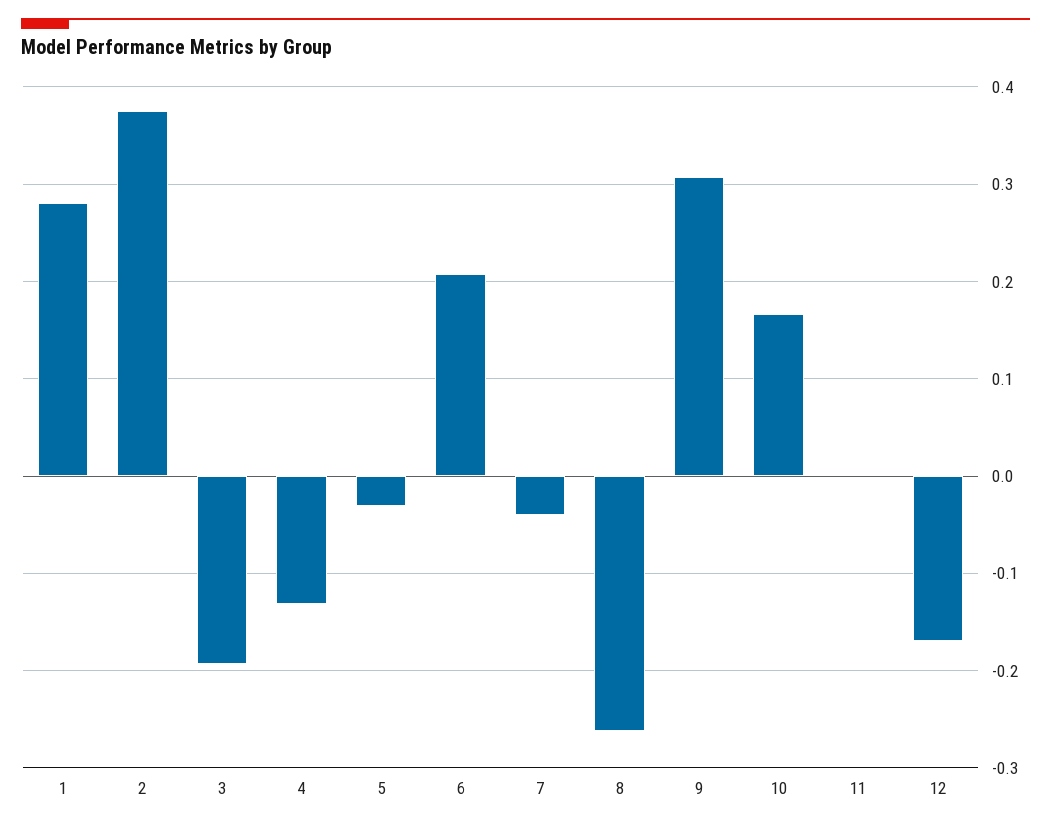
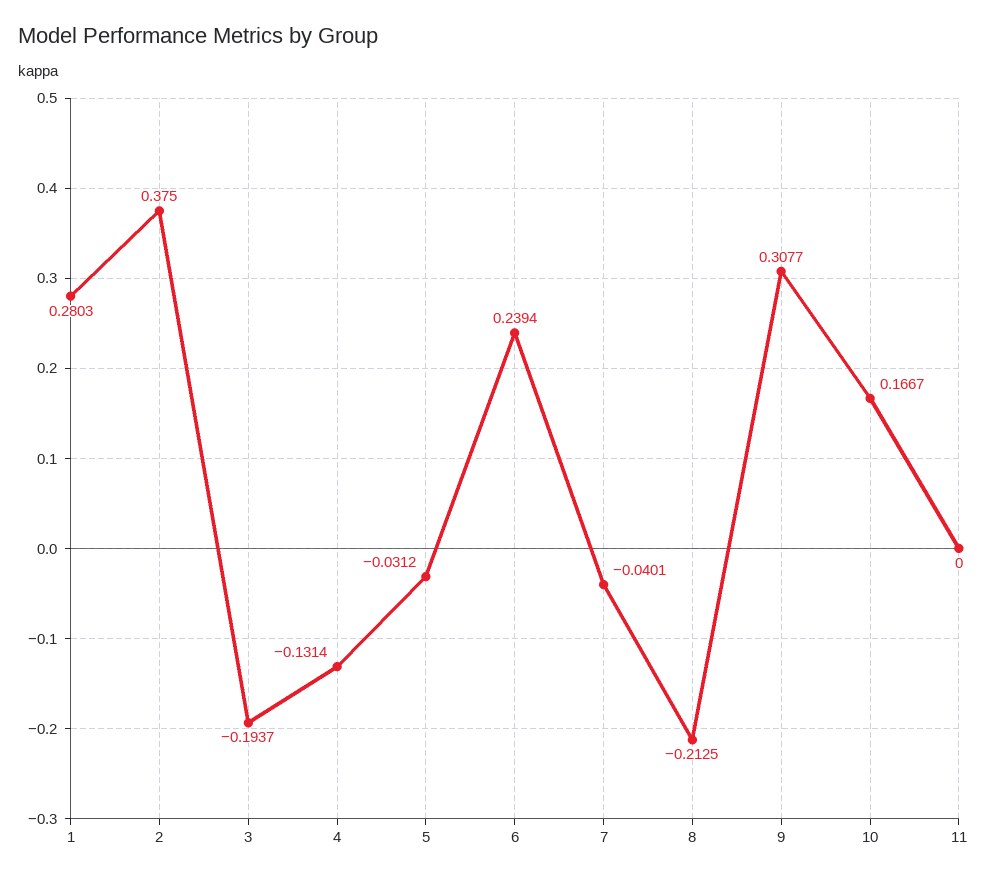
  {
    "1": 0.2803,
    "2": 0.375,
    "3": -0.1937,
    "4": -0.1314,
    "5": -0.0312,
-   "6": 0.21,
+   "6": 0.2394,
    "7": -0.0401,
-   "8": -0.26,
+   "8": -0.2125,
    "9": 0.3077,
    "10": 0.1667,
-   "11": 0,
+   "11": 0
-   "12": -0.17
  }

